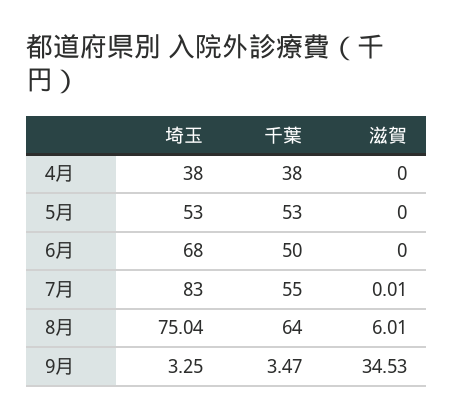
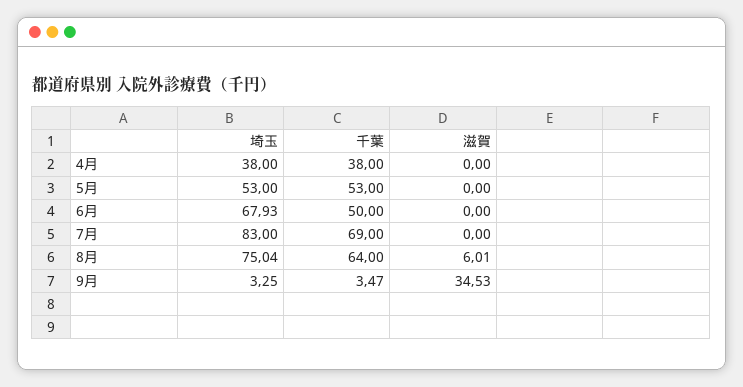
  {
    "埼玉": {
      "4月": 38,
      "5月": 53,
-     "6月": 68,
+     "6月": 67.93,
      "7月": 83,
      "8月": 75.04,
      "9月": 3.25
    },
    "千葉": {
      "4月": 38,
      "5月": 53,
      "6月": 50,
-     "7月": 55,
+     "7月": 69,
      "8月": 64,
      "9月": 3.47
    },
    "滋賀": {
      "4月": 0,
      "5月": 0,
      "6月": 0,
-     "7月": 0.01,
+     "7月": 0,
      "8月": 6.01,
      "9月": 34.53
    }
  }

